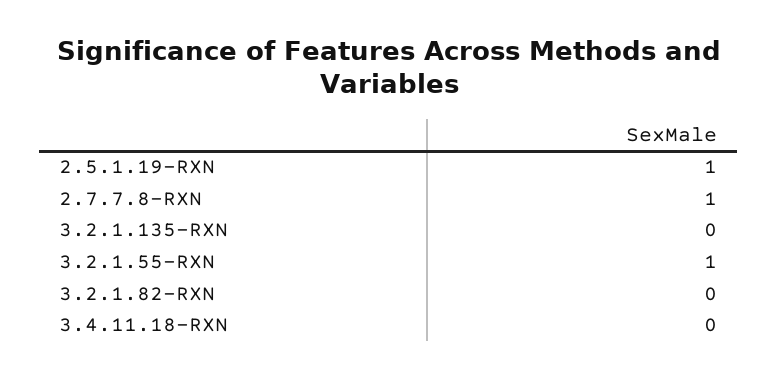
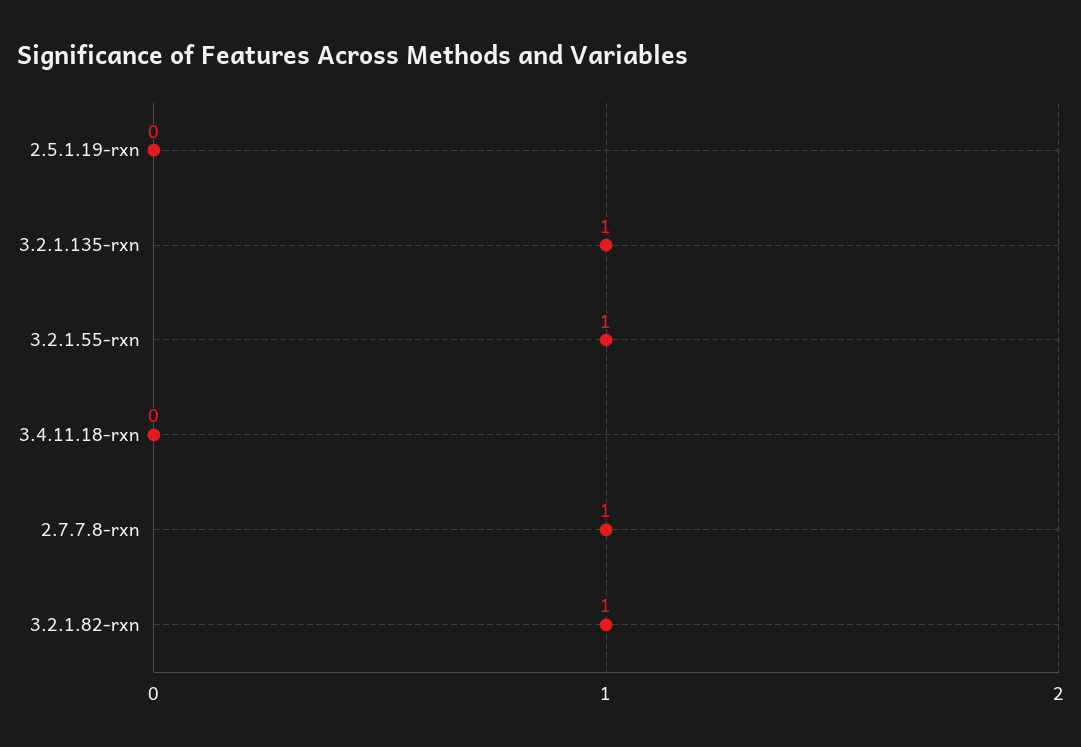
  {
-   "2.5.1.19-RXN": 1,
+   "2.5.1.19-RXN": 0,
    "2.7.7.8-RXN": 1,
-   "3.2.1.135-RXN": 0,
+   "3.2.1.135-RXN": 1,
    "3.2.1.55-RXN": 1,
-   "3.2.1.82-RXN": 0,
+   "3.2.1.82-RXN": 1,
    "3.4.11.18-RXN": 0
  }

